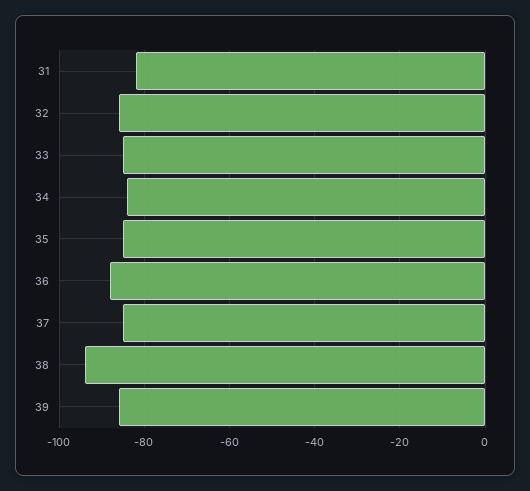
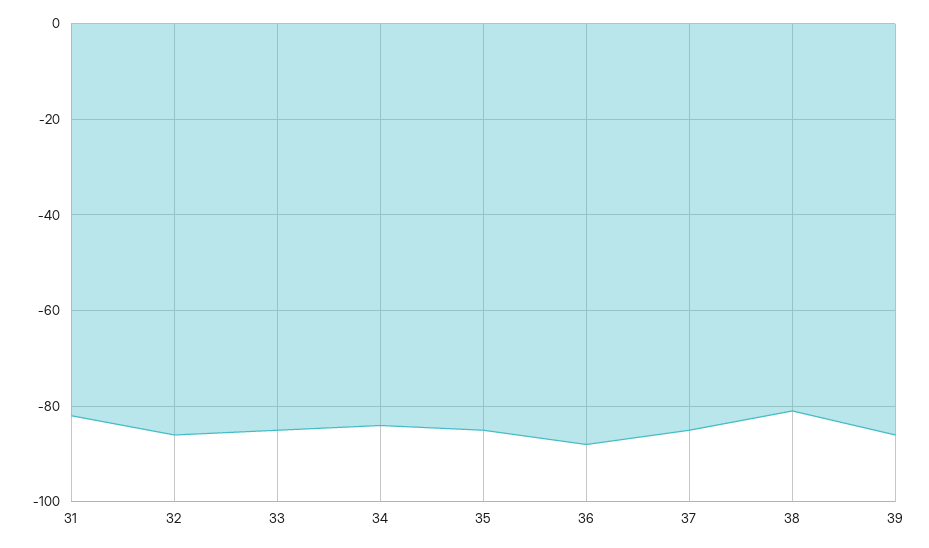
  {
    "31": -80,
    "32": -85,
    "33": -85,
    "34": -85,
    "35": -85,
    "36": -90,
    "37": -85,
-   "38": -95,
+   "38": -80,
    "39": -85
  }

